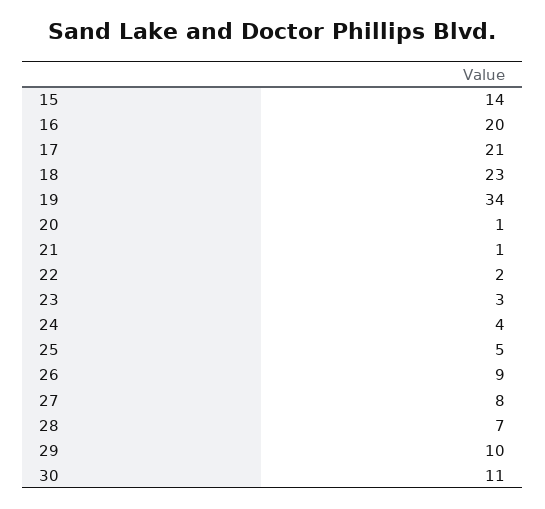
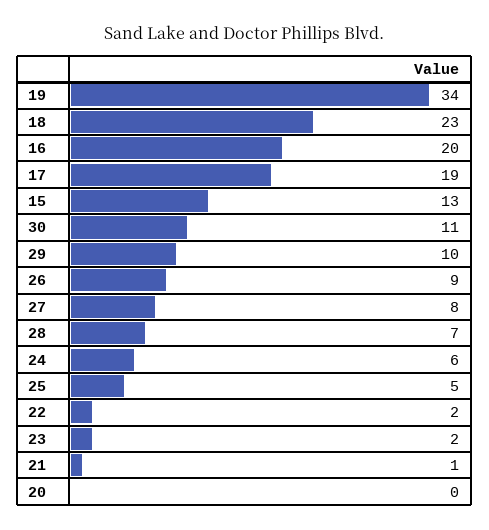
  {
-   "15": 14,
+   "15": 13,
    "16": 20,
-   "17": 21,
+   "17": 19,
    "18": 23,
    "19": 34,
-   "20": 1,
+   "20": 0,
    "21": 1,
    "22": 2,
-   "23": 3,
+   "23": 2,
-   "24": 4,
+   "24": 6,
    "25": 5,
    "26": 9,
    "27": 8,
    "28": 7,
    "29": 10,
    "30": 11
  }

